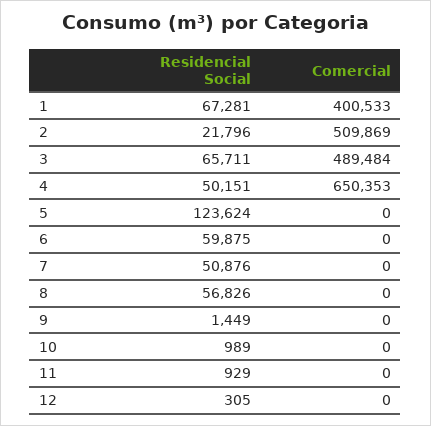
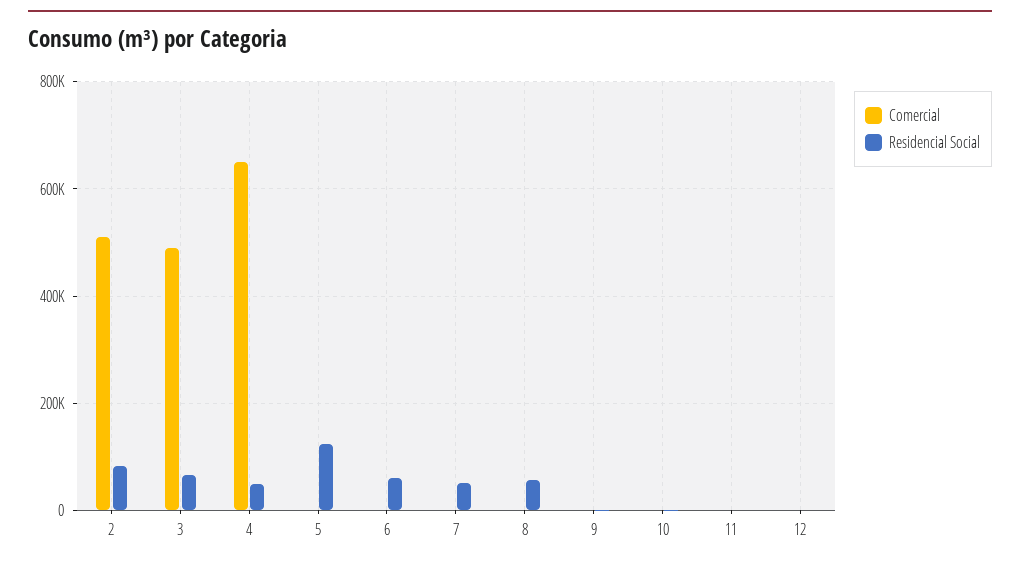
  {
    "Residencial Social": {
-     "1": 67281,
-     "2": 21796,
+     "2": 80000,
      "3": 65711,
      "4": 50151,
      "5": 123624,
      "6": 59875,
      "7": 50876,
      "8": 56826,
      "9": 1449,
      "10": 989,
      "11": 929,
      "12": 305
    },
    "Comercial": {
-     "1": 400533,
      "2": 509869,
      "3": 489484,
      "4": 650353,
      "5": 0,
      "6": 0,
      "7": 0,
      "8": 0,
      "9": 0,
      "10": 0,
      "11": 0,
      "12": 0
    }
  }

